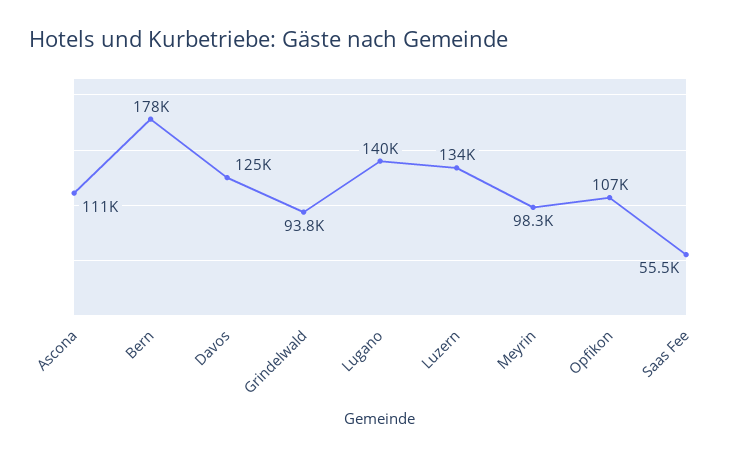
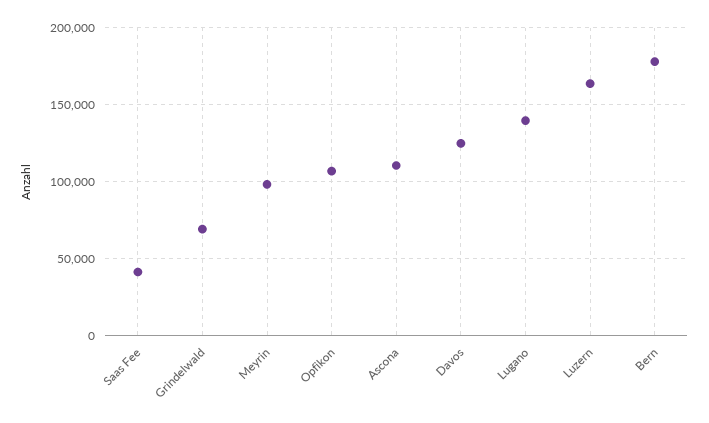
  {
    "Ascona": 111000,
    "Bern": 178000,
    "Davos": 125000,
-   "Grindelwald": 93800,
+   "Grindelwald": 70000,
    "Lugano": 140000,
-   "Luzern": 134000,
+   "Luzern": 165000,
    "Meyrin": 98300,
    "Opfikon": 107000,
-   "Saas Fee": 55500
+   "Saas Fee": 40000
  }

